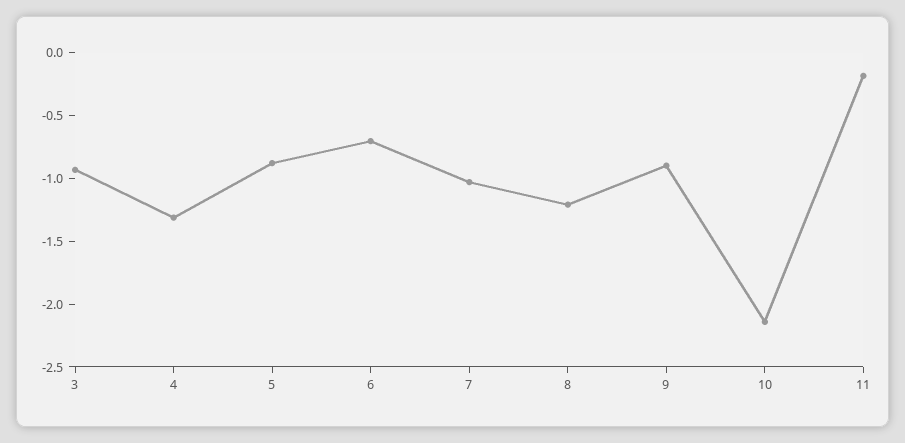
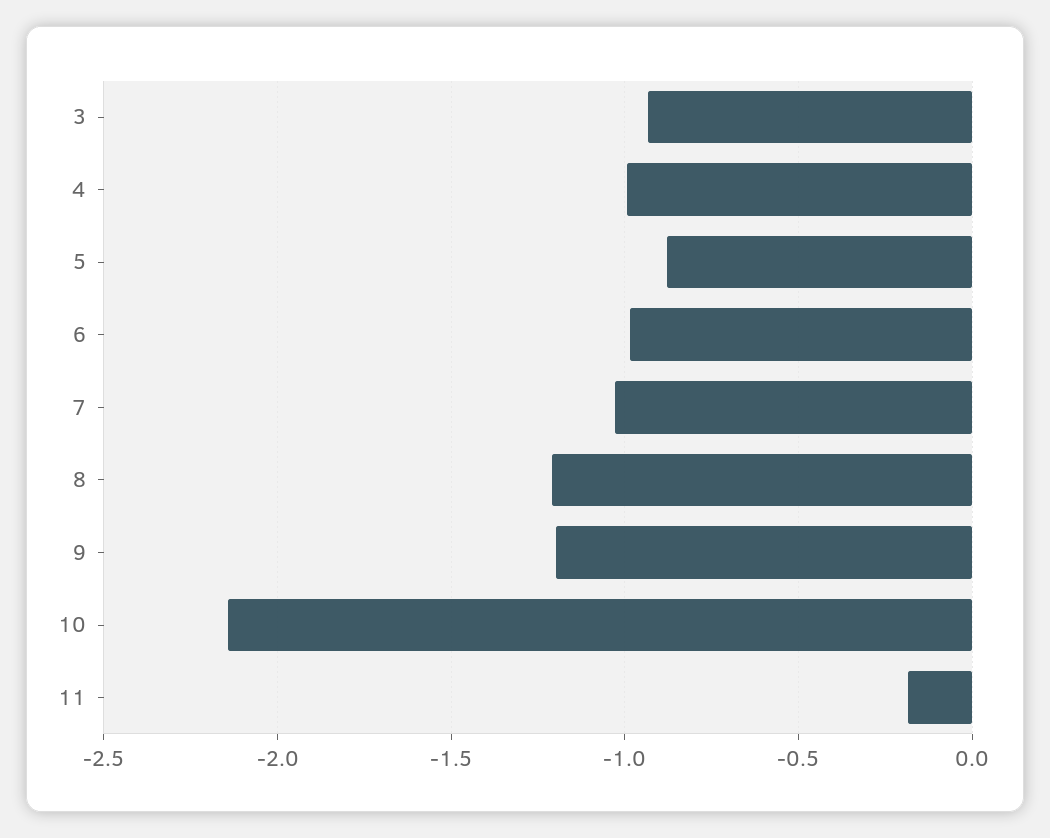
  {
    "3": -0.95,
-   "4": -1.3,
+   "4": -1,
    "5": -0.9,
-   "6": -0.7,
+   "6": -1,
    "7": -1.05,
    "8": -1.2,
-   "9": -0.9,
+   "9": -1.2,
    "10": -2.15,
    "11": -0.2
  }

